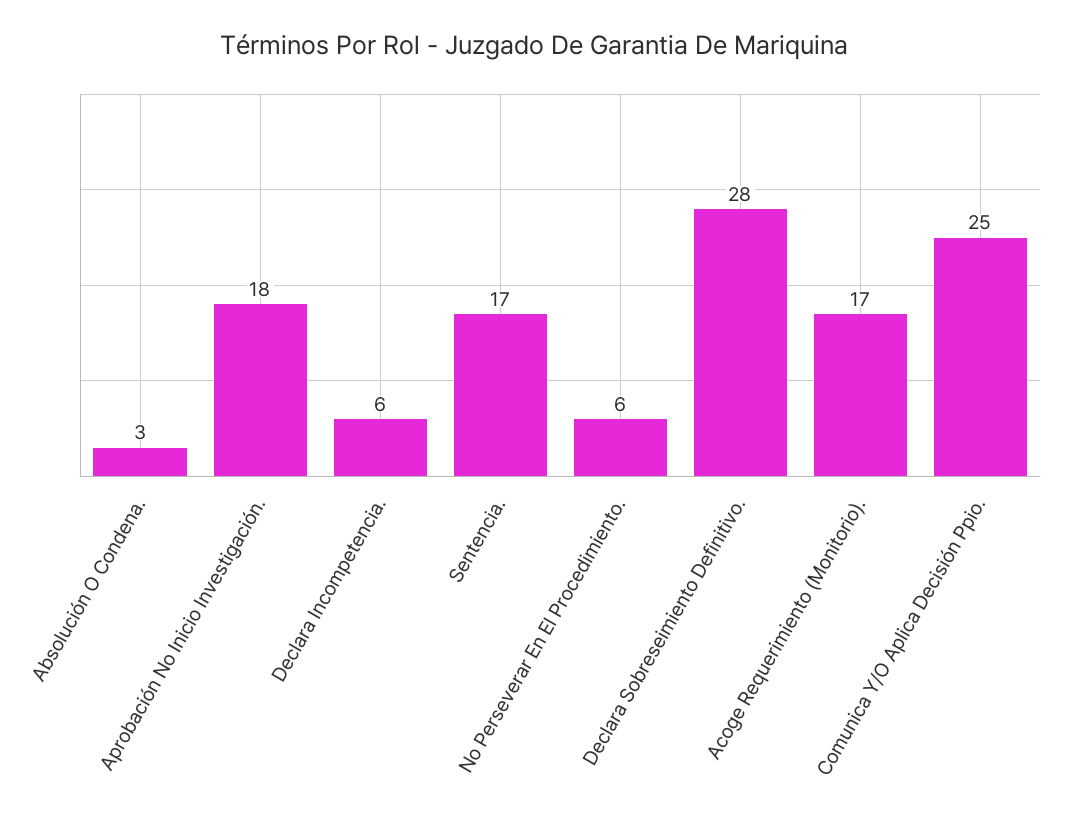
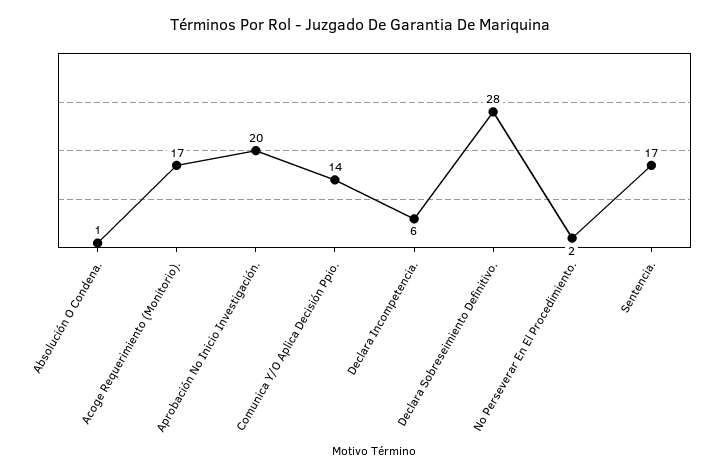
  {
-   "Absolución O Condena.": 3,
+   "Absolución O Condena.": 1,
-   "Aprobación No Inicio Investigación.": 18,
+   "Aprobación No Inicio Investigación.": 20,
    "Declara Incompetencia.": 6,
    "Sentencia.": 17,
-   "No Perseverar En El Procedimiento.": 6,
+   "No Perseverar En El Procedimiento.": 2,
    "Declara Sobreseimiento Definitivo.": 28,
    "Acoge Requerimiento (Monitorio).": 17,
-   "Comunica Y/O Aplica Decisión Ppio.": 25
+   "Comunica Y/O Aplica Decisión Ppio.": 14
  }

